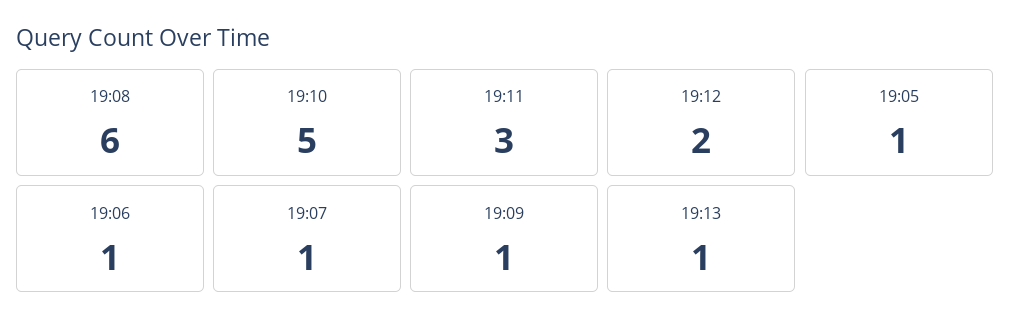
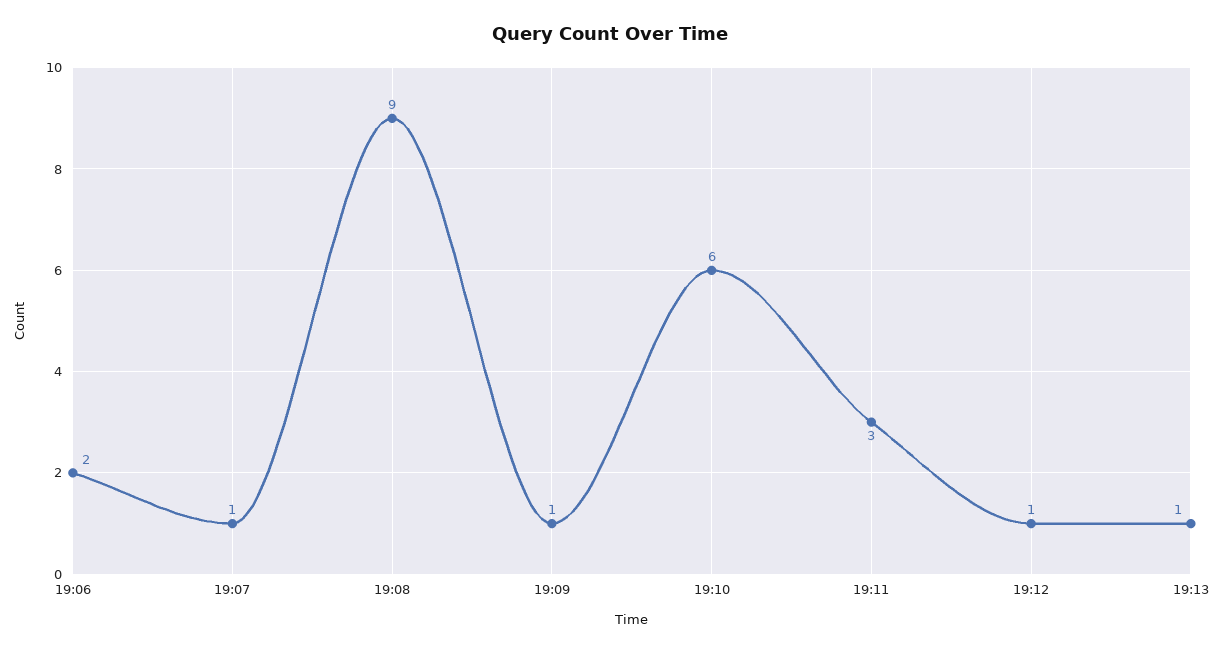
  {
-   "19:08": 6,
+   "19:08": 9,
-   "19:10": 5,
+   "19:10": 6,
    "19:11": 3,
-   "19:12": 2,
+   "19:12": 1,
-   "19:05": 1,
-   "19:06": 1,
+   "19:06": 2,
    "19:07": 1,
    "19:09": 1,
    "19:13": 1
  }

